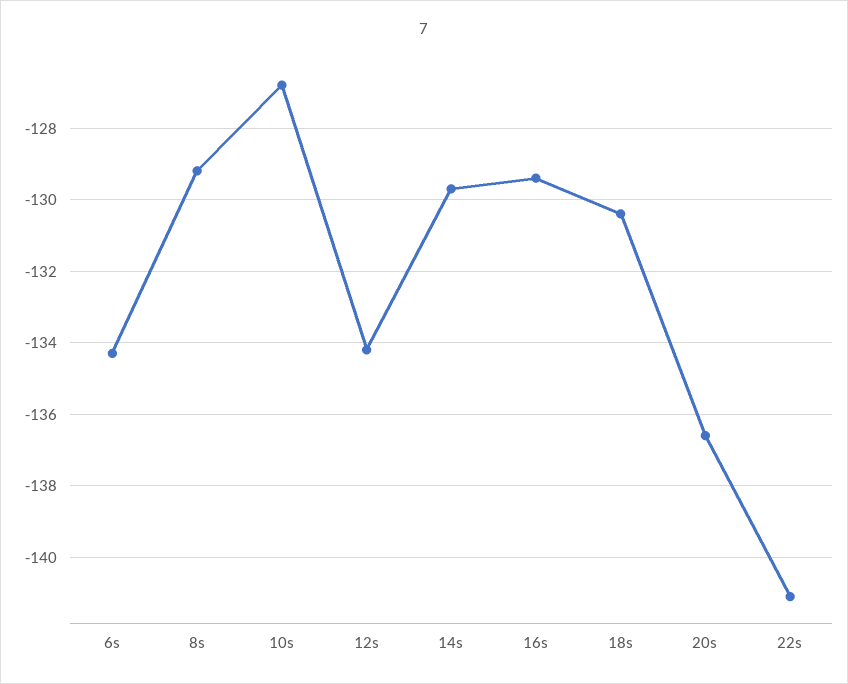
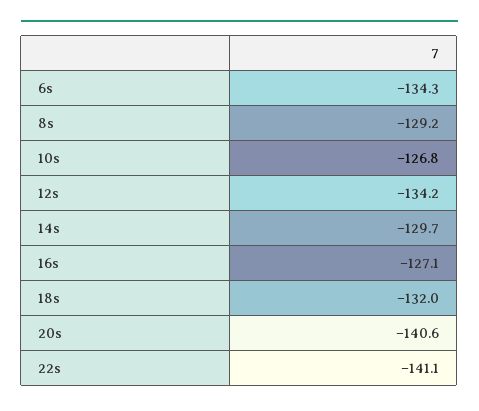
  {
    "6s": -134.3,
    "8s": -129.2,
    "10s": -126.8,
    "12s": -134.2,
    "14s": -129.7,
-   "16s": -129.5,
+   "16s": -127.1,
-   "18s": -130.5,
+   "18s": -132,
-   "20s": -136.5,
+   "20s": -140.6,
    "22s": -141.1
  }

